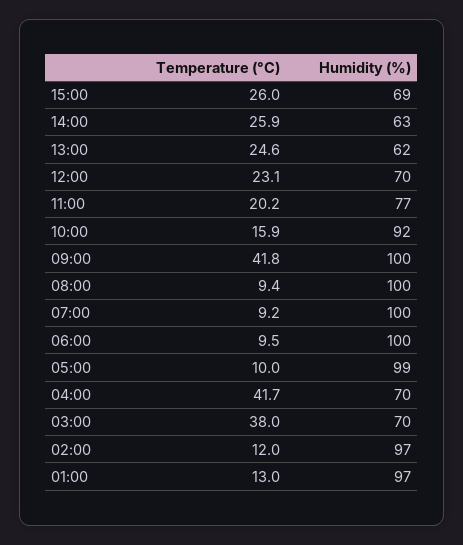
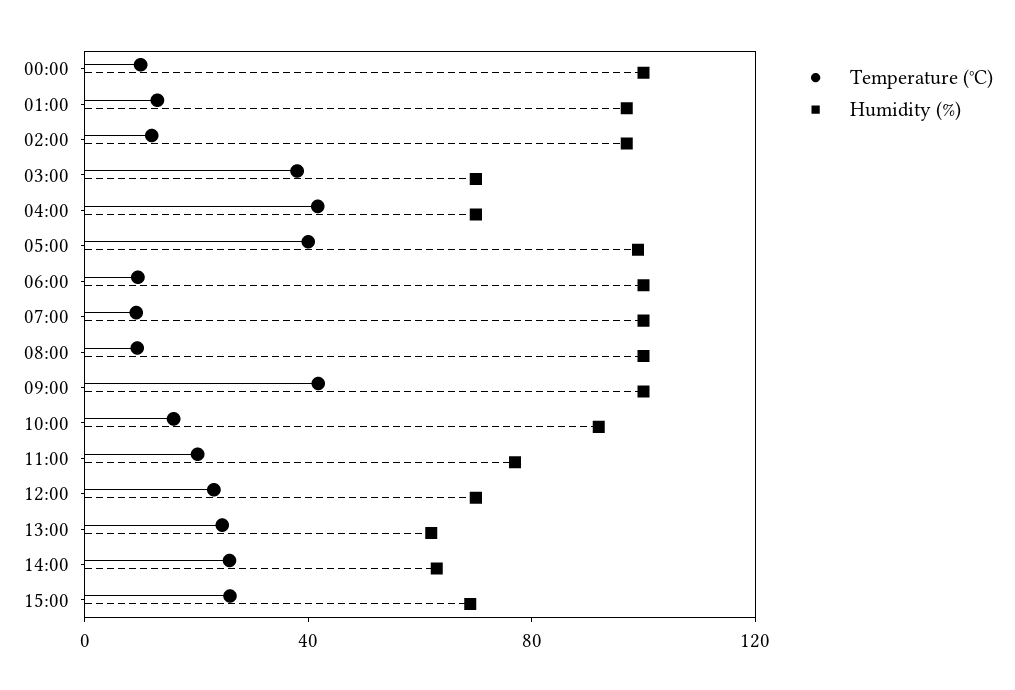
  {
    "Temperature (°C)": {
      "15:00": 26,
      "14:00": 25.9,
      "13:00": 24.6,
      "12:00": 23.1,
      "11:00": 20.2,
      "10:00": 15.9,
      "09:00": 41.8,
      "08:00": 9.4,
      "07:00": 9.2,
      "06:00": 9.5,
-     "05:00": 10,
+     "05:00": 40,
      "04:00": 41.7,
      "03:00": 38,
      "02:00": 12,
-     "01:00": 13
+     "01:00": 13,
+     "00:00": 10
    },
    "Humidity (%)": {
      "15:00": 69,
      "14:00": 63,
      "13:00": 62,
      "12:00": 70,
      "11:00": 77,
      "10:00": 92,
      "09:00": 100,
      "08:00": 100,
      "07:00": 100,
      "06:00": 100,
      "05:00": 99,
      "04:00": 70,
      "03:00": 70,
      "02:00": 97,
-     "01:00": 97
+     "01:00": 97,
+     "00:00": 100
    }
  }

